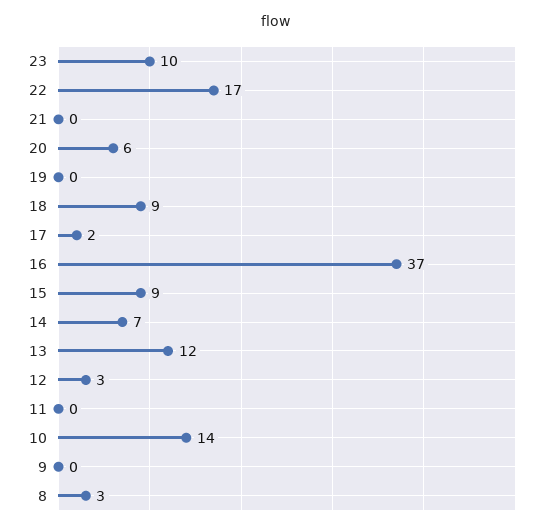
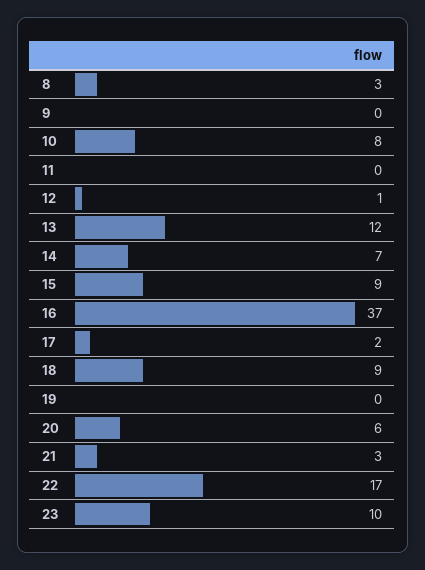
  {
    "23": 10,
    "22": 17,
-   "21": 0,
+   "21": 3,
    "20": 6,
    "19": 0,
    "18": 9,
    "17": 2,
    "16": 37,
    "15": 9,
    "14": 7,
    "13": 12,
-   "12": 3,
+   "12": 1,
    "11": 0,
-   "10": 14,
+   "10": 8,
    "9": 0,
    "8": 3
  }

